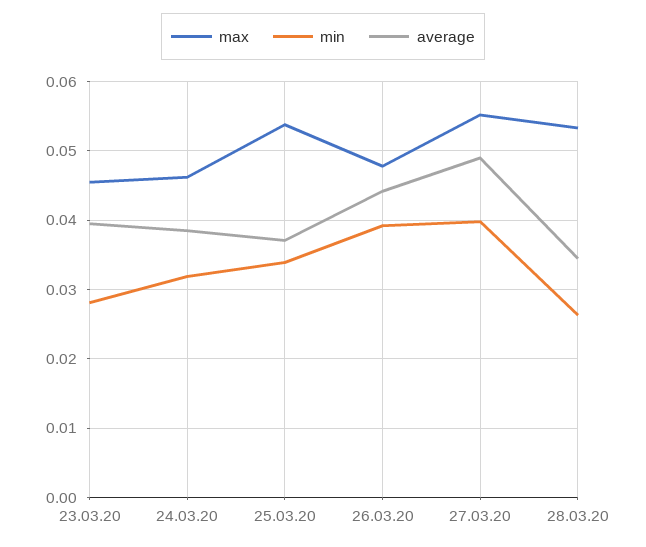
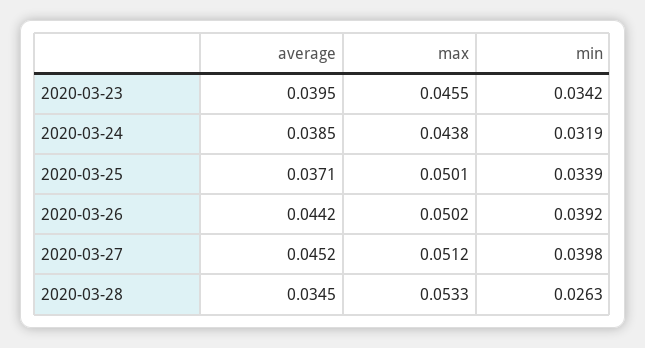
  {
    "max": {
      "23.03.20": 0.0455,
-     "24.03.20": 0.046,
+     "24.03.20": 0.0438,
-     "25.03.20": 0.054,
+     "25.03.20": 0.0501,
-     "26.03.20": 0.048,
+     "26.03.20": 0.0502,
-     "27.03.20": 0.055,
+     "27.03.20": 0.0512,
      "28.03.20": 0.0533
    },
    "min": {
-     "23.03.20": 0.028,
+     "23.03.20": 0.0342,
      "24.03.20": 0.0319,
      "25.03.20": 0.0339,
      "26.03.20": 0.0392,
      "27.03.20": 0.0398,
      "28.03.20": 0.0263
    },
    "average": {
      "23.03.20": 0.0395,
      "24.03.20": 0.0385,
      "25.03.20": 0.0371,
      "26.03.20": 0.0442,
-     "27.03.20": 0.049,
+     "27.03.20": 0.0452,
      "28.03.20": 0.0345
    }
  }

